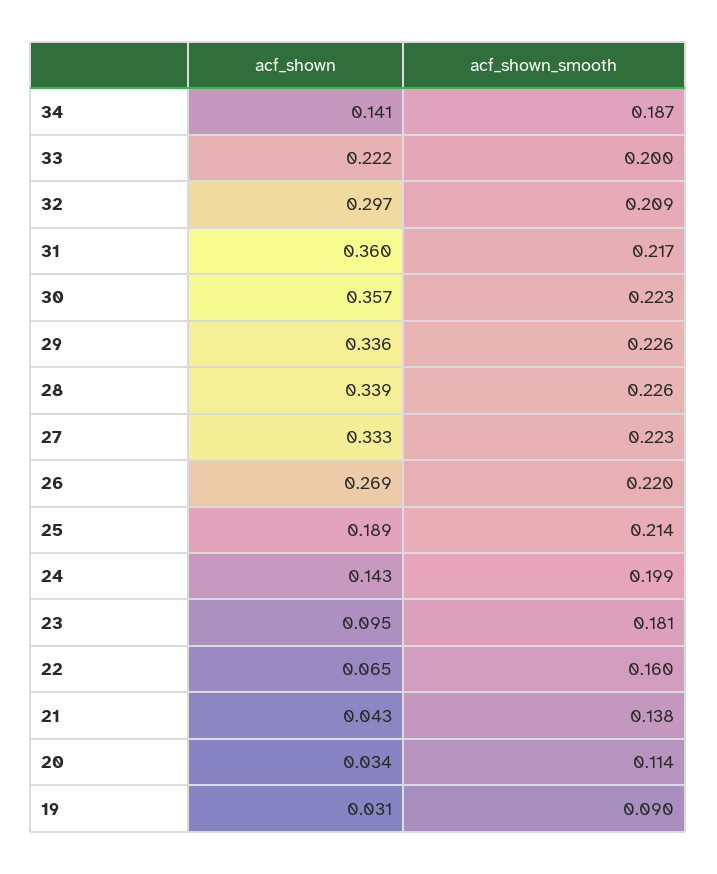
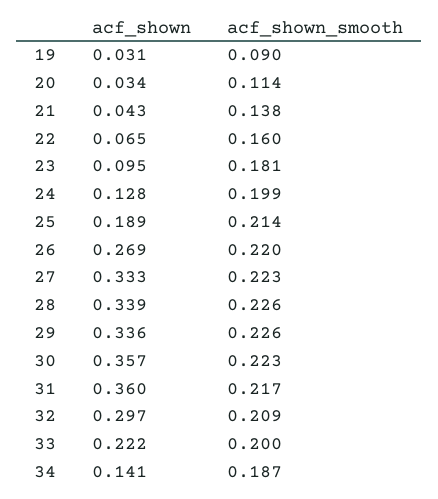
  {
    "acf_shown": {
      "34": 0.141,
      "33": 0.222,
      "32": 0.297,
      "31": 0.36,
      "30": 0.357,
      "29": 0.336,
      "28": 0.339,
      "27": 0.333,
      "26": 0.269,
      "25": 0.189,
-     "24": 0.143,
+     "24": 0.128,
      "23": 0.095,
      "22": 0.065,
      "21": 0.043,
      "20": 0.034,
      "19": 0.031
    },
    "acf_shown_smooth": {
      "34": 0.187,
      "33": 0.2,
      "32": 0.209,
      "31": 0.217,
      "30": 0.223,
      "29": 0.226,
      "28": 0.226,
      "27": 0.223,
      "26": 0.22,
      "25": 0.214,
      "24": 0.199,
      "23": 0.181,
      "22": 0.16,
      "21": 0.138,
      "20": 0.114,
      "19": 0.09
    }
  }

